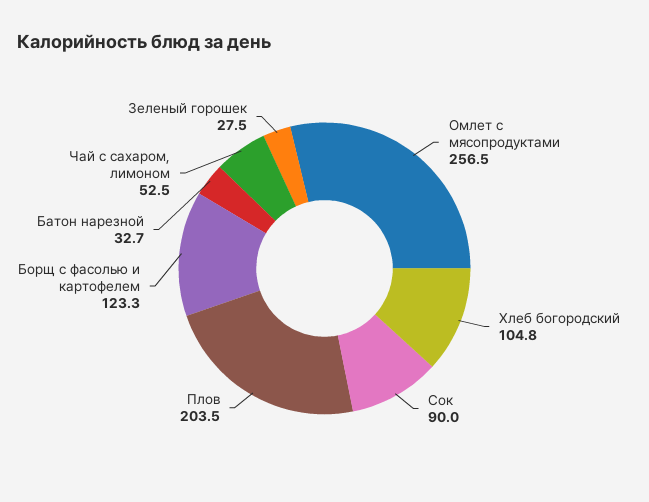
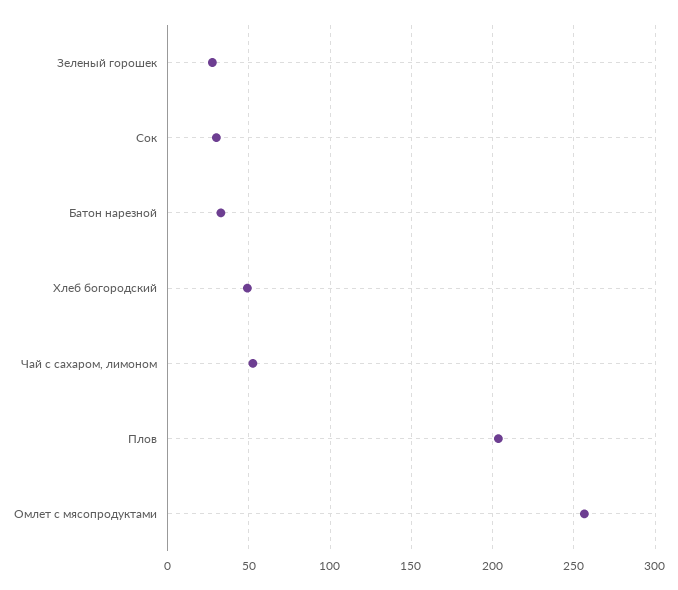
  {
    "Омлет с мясопродуктами": 256.5,
-   "Хлеб богородский": 104.8,
+   "Хлеб богородский": 50,
-   "Сок": 90,
+   "Сок": 30,
    "Плов": 203.5,
-   "Борщ с фасолью и картофелем": 123.3,
    "Батон нарезной": 32.7,
    "Чай с сахаром, лимоном": 52.5,
    "Зеленый горошек": 27.5
  }

